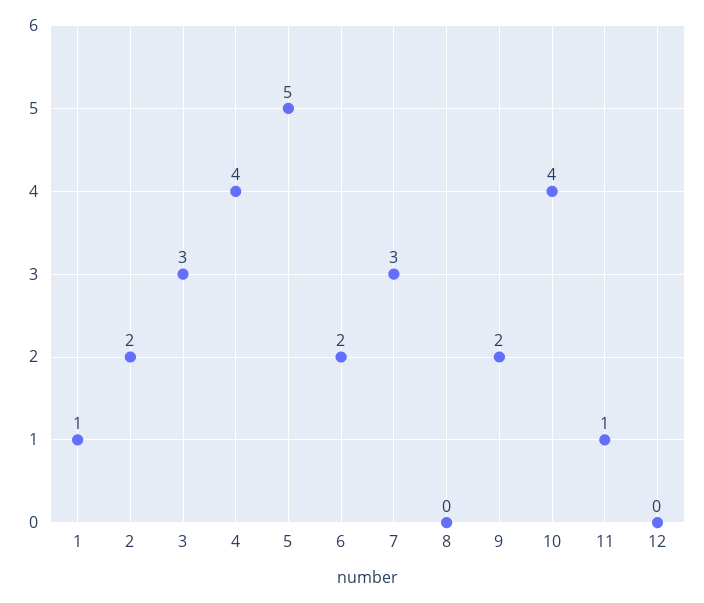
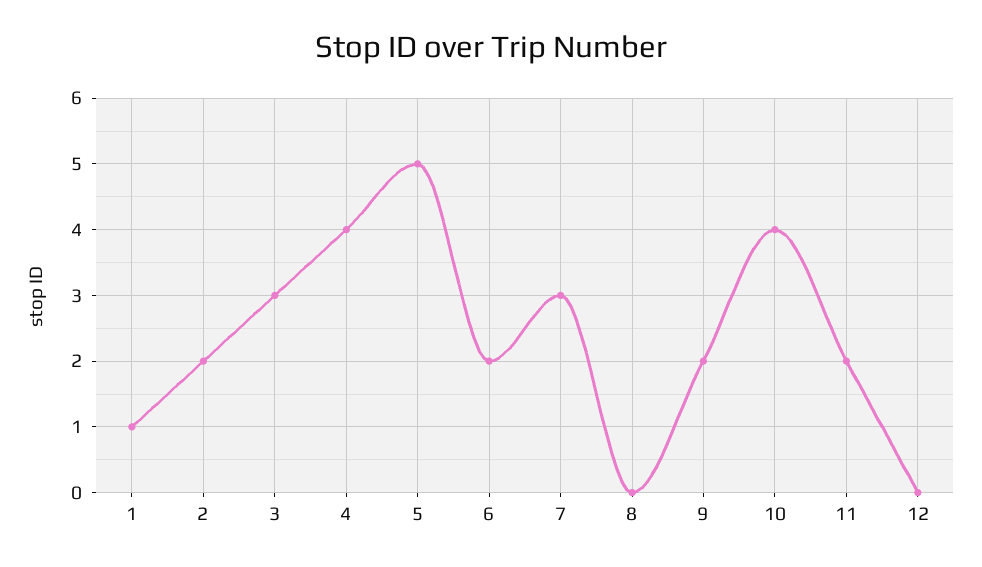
  {
    "1": 1,
    "2": 2,
    "3": 3,
    "4": 4,
    "5": 5,
    "6": 2,
    "7": 3,
    "8": 0,
    "9": 2,
    "10": 4,
-   "11": 1,
+   "11": 2,
    "12": 0
  }

